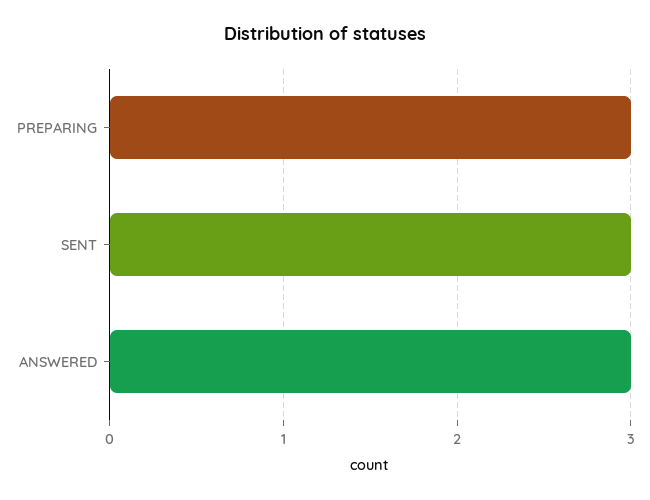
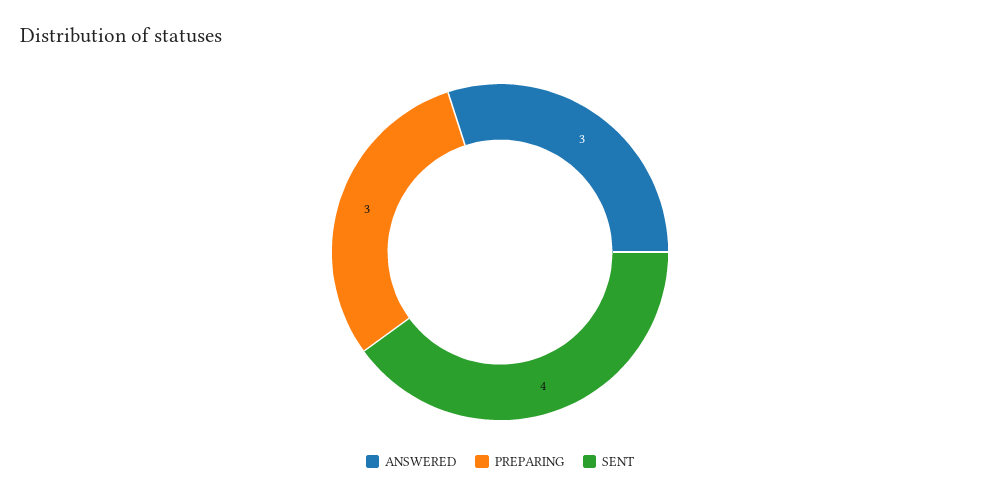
  {
    "PREPARING": 3,
-   "SENT": 3,
+   "SENT": 4,
    "ANSWERED": 3
  }

